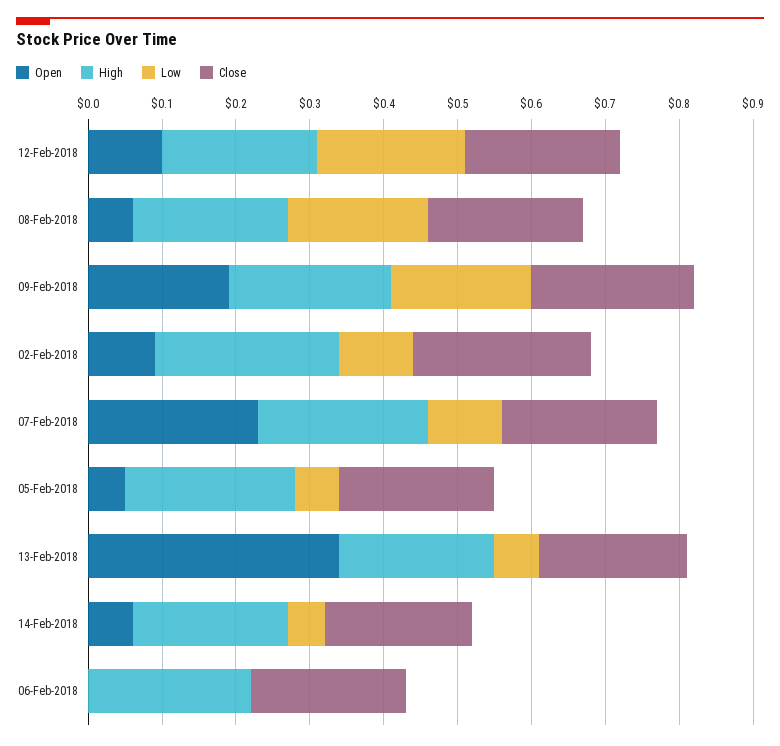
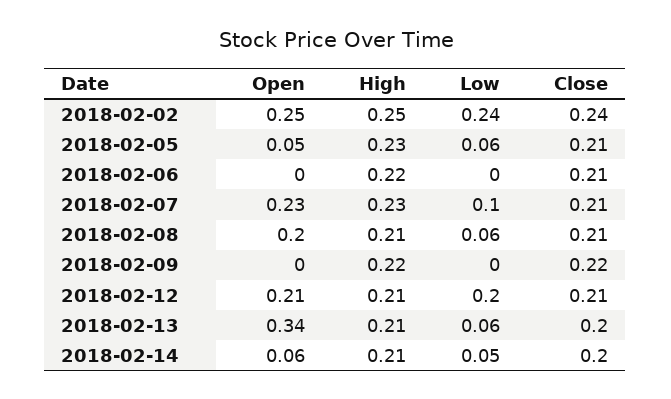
  {
    "Open": {
-     "12-Feb-2018": 0.1,
+     "12-Feb-2018": 0.21,
-     "08-Feb-2018": 0.05,
+     "08-Feb-2018": 0.2,
-     "09-Feb-2018": 0.2,
+     "09-Feb-2018": 0,
-     "02-Feb-2018": 0.1,
+     "02-Feb-2018": 0.25,
      "07-Feb-2018": 0.23,
      "05-Feb-2018": 0.05,
      "13-Feb-2018": 0.34,
      "14-Feb-2018": 0.06,
      "06-Feb-2018": 0
    },
    "High": {
      "12-Feb-2018": 0.21,
      "08-Feb-2018": 0.21,
      "09-Feb-2018": 0.22,
      "02-Feb-2018": 0.25,
      "07-Feb-2018": 0.23,
      "05-Feb-2018": 0.23,
      "13-Feb-2018": 0.21,
      "14-Feb-2018": 0.21,
      "06-Feb-2018": 0.22
    },
    "Low": {
      "12-Feb-2018": 0.2,
-     "08-Feb-2018": 0.2,
+     "08-Feb-2018": 0.06,
-     "09-Feb-2018": 0.2,
+     "09-Feb-2018": 0,
-     "02-Feb-2018": 0.1,
+     "02-Feb-2018": 0.24,
      "07-Feb-2018": 0.1,
      "05-Feb-2018": 0.06,
      "13-Feb-2018": 0.06,
      "14-Feb-2018": 0.05,
      "06-Feb-2018": 0
    },
    "Close": {
      "12-Feb-2018": 0.21,
      "08-Feb-2018": 0.21,
      "09-Feb-2018": 0.22,
      "02-Feb-2018": 0.24,
      "07-Feb-2018": 0.21,
      "05-Feb-2018": 0.21,
      "13-Feb-2018": 0.2,
      "14-Feb-2018": 0.2,
      "06-Feb-2018": 0.21
    }
  }

